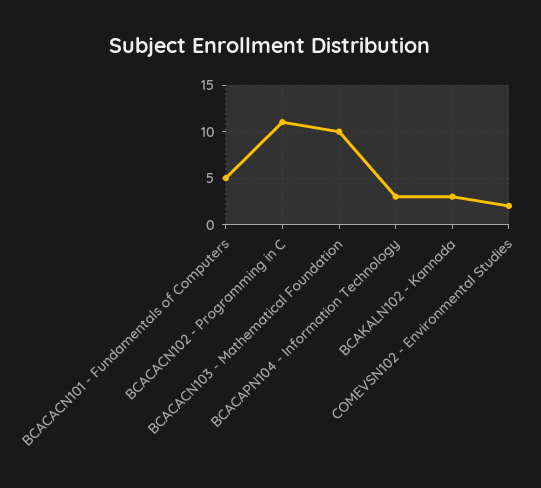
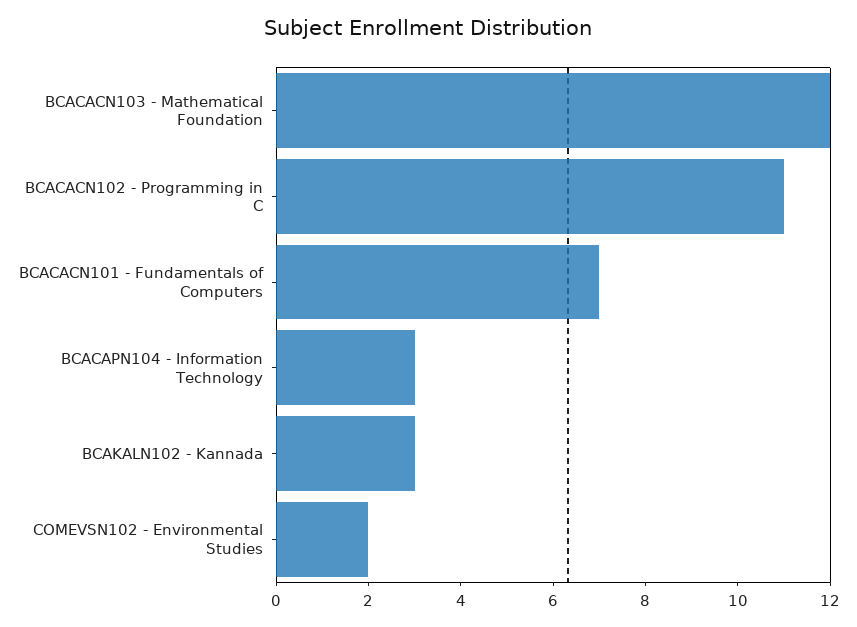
  {
-   "BCACACN101 - Fundamentals of Computers": 5,
+   "BCACACN101 - Fundamentals of Computers": 7,
    "BCACACN102 - Programming in C": 11,
-   "BCACACN103 - Mathematical Foundation": 10,
+   "BCACACN103 - Mathematical Foundation": 12,
    "BCACAPN104 - Information Technology": 3,
    "BCAKALN102 - Kannada": 3,
    "COMEVSN102 - Environmental Studies": 2
  }

